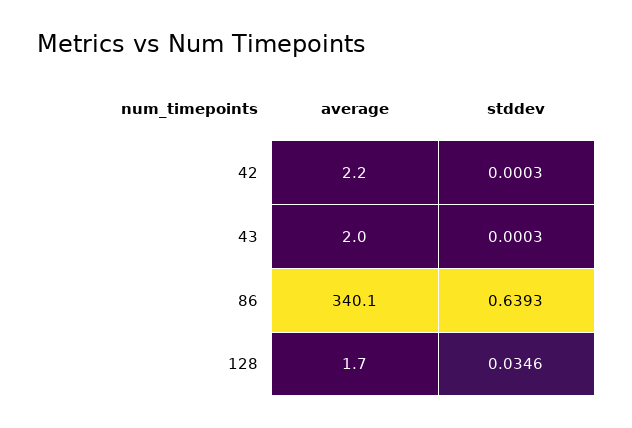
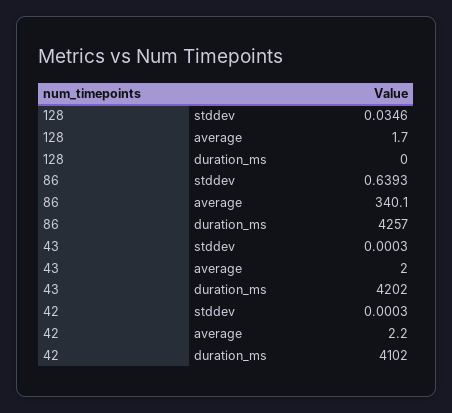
  {
    "average": {
      "42": 2.2,
      "43": 2,
      "86": 340.1,
      "128": 1.7
    },
    "stddev": {
      "42": 0.0003,
      "43": 0.0003,
      "86": 0.6393,
      "128": 0.0346
-   }
+   },
+   "duration_ms": {
+     "128": 0,
+     "86": 4257,
+     "43": 4202,
+     "42": 4102
+   }
  }

